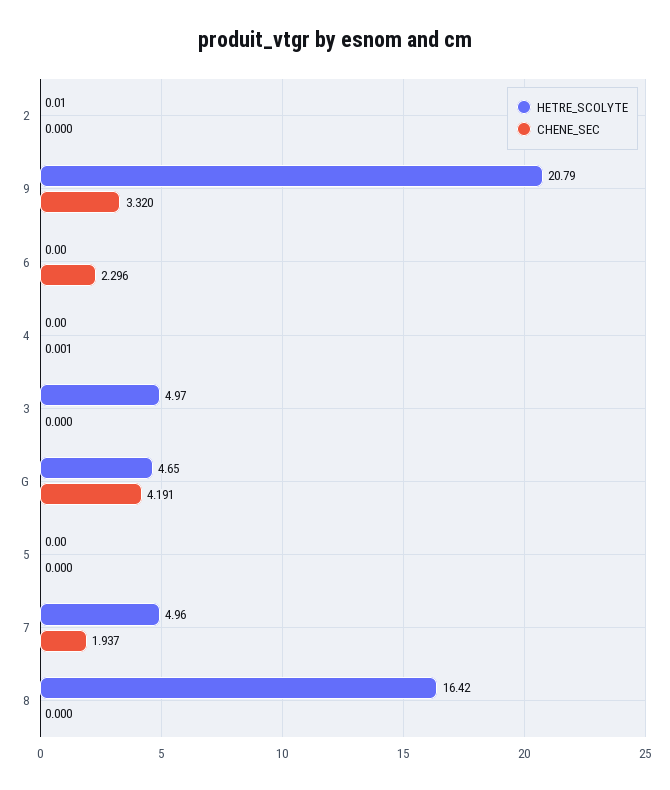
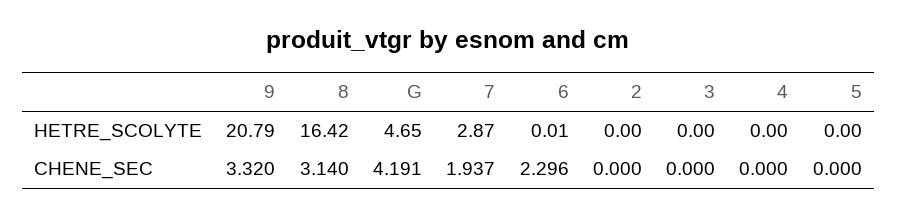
  {
    "HETRE_SCOLYTE": {
-     "2": 0.01,
+     "2": 0,
      "9": 20.79,
-     "6": 0,
+     "6": 0.01,
      "4": 0,
-     "3": 4.97,
+     "3": 0,
      "G": 4.65,
      "5": 0,
-     "7": 4.96,
+     "7": 2.87,
      "8": 16.42
    },
    "CHENE_SEC": {
      "2": 0,
      "9": 3.32,
      "6": 2.296,
-     "4": 0.001,
+     "4": 0,
      "3": 0,
      "G": 4.191,
      "5": 0,
      "7": 1.937,
-     "8": 0
+     "8": 3.14
    }
  }

